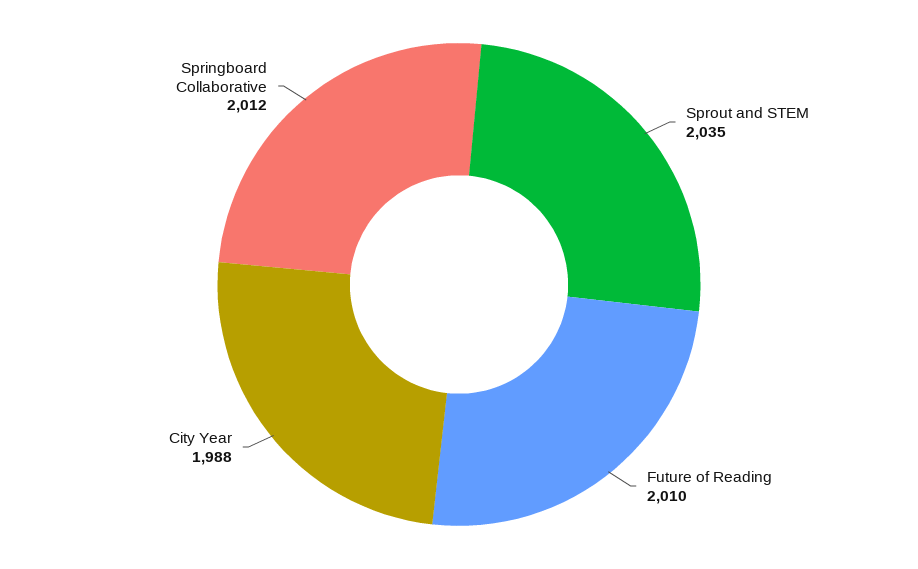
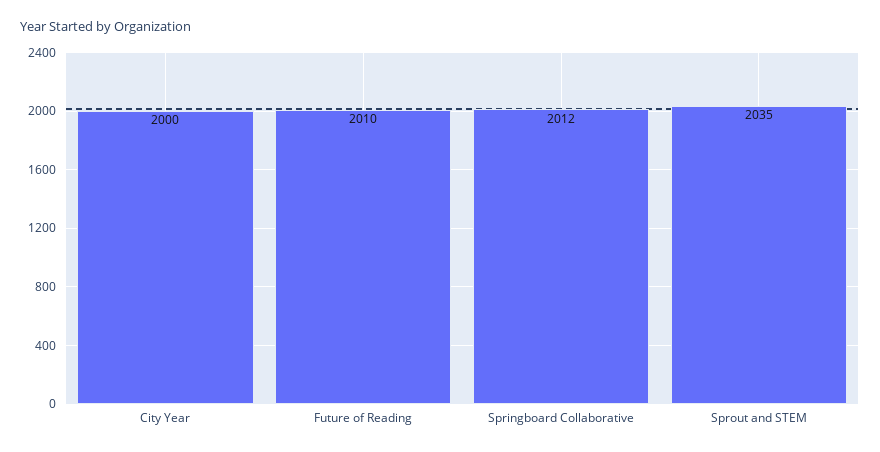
  {
    "Sprout and STEM": 2035,
    "Future of Reading": 2010,
-   "City Year": 1988,
+   "City Year": 2000,
    "Springboard Collaborative": 2012
  }

